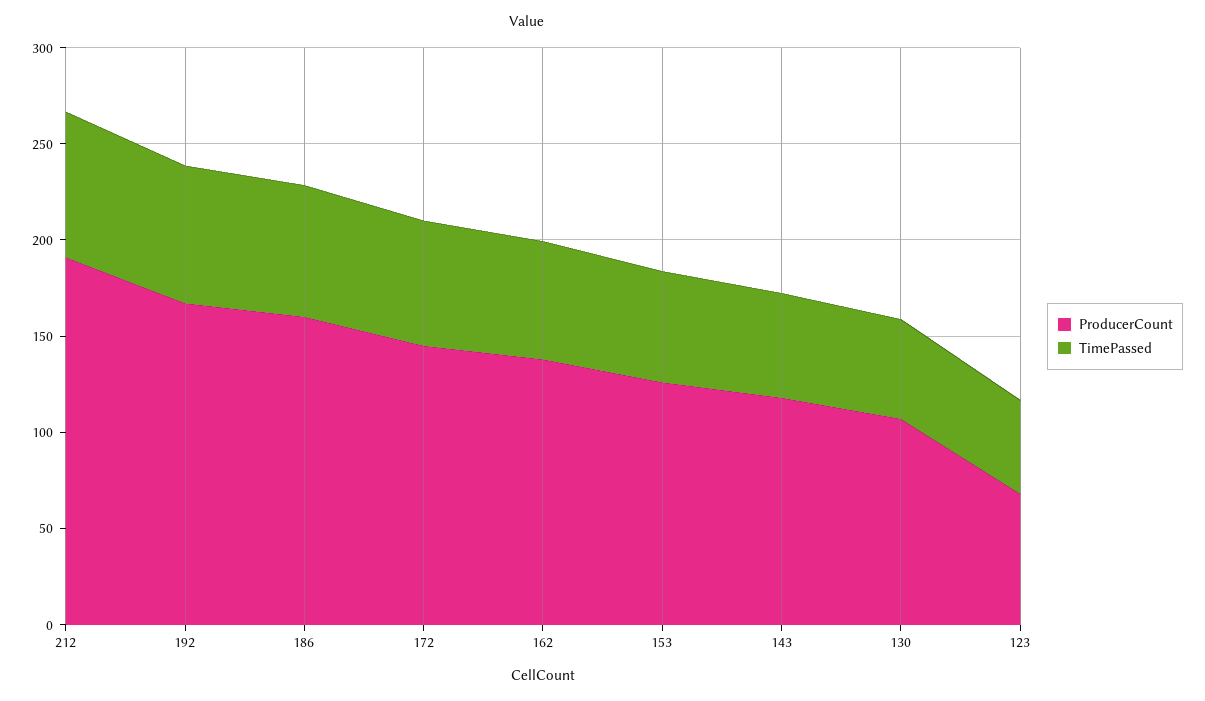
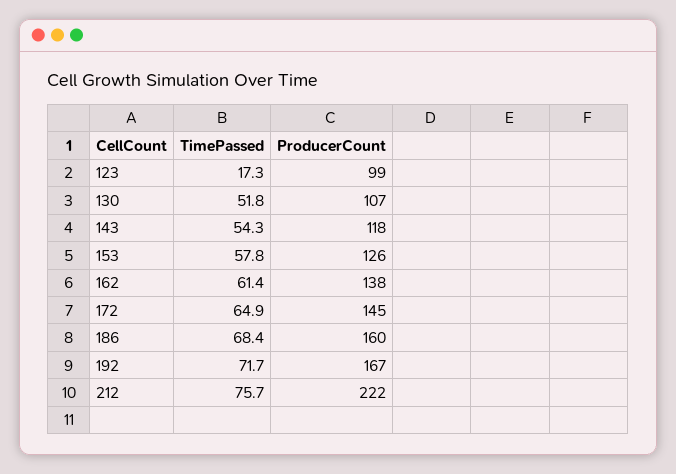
  {
    "ProducerCount": {
-     "212": 190,
+     "212": 222,
      "192": 167,
      "186": 160,
      "172": 145,
      "162": 138,
      "153": 126,
      "143": 118,
      "130": 107,
-     "123": 70
+     "123": 99
    },
    "TimePassed": {
      "212": 75.7,
      "192": 71.7,
      "186": 68.4,
      "172": 64.9,
      "162": 61.4,
      "153": 57.8,
      "143": 54.3,
      "130": 51.8,
-     "123": 50
+     "123": 17.3
    }
  }

